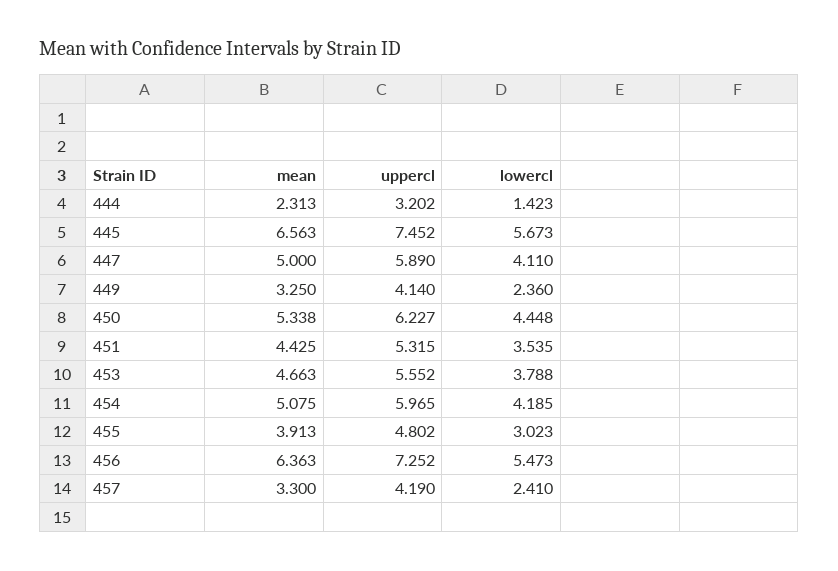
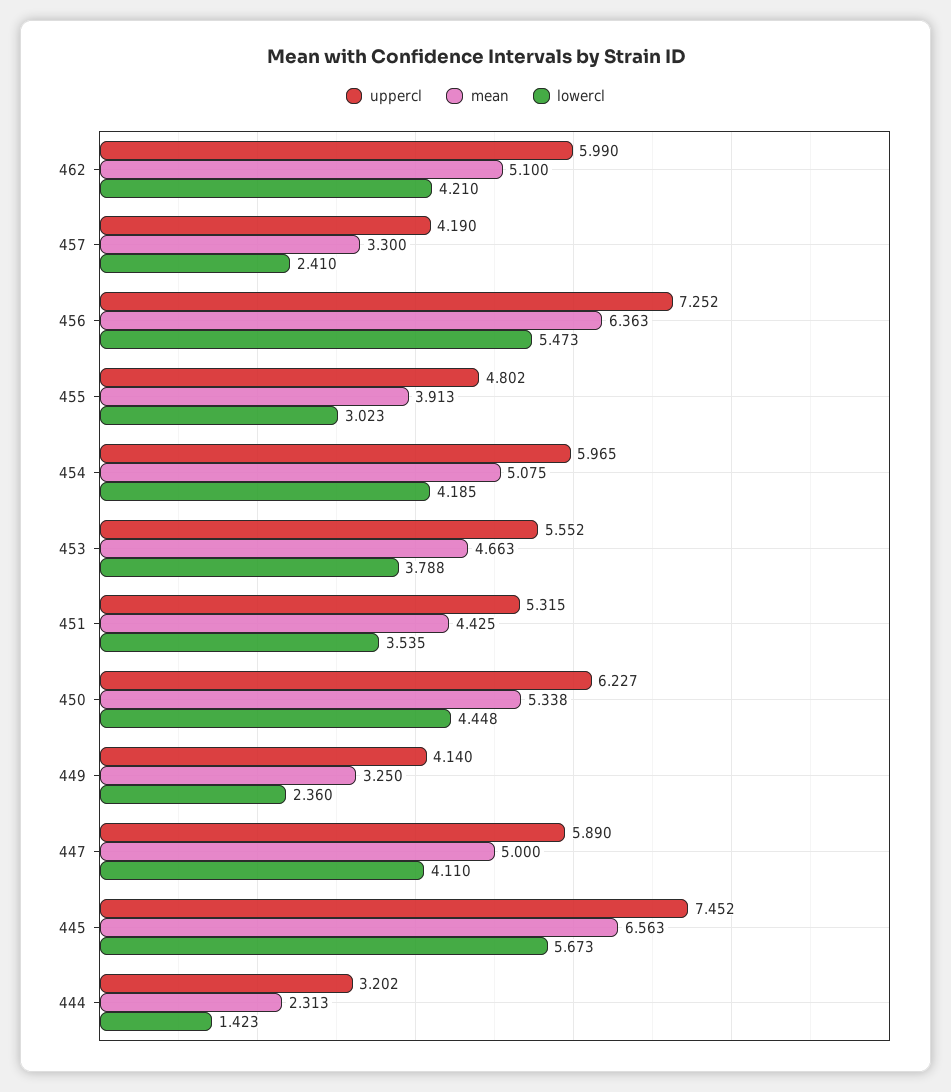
  {
    "mean": {
      "444": 2.313,
      "445": 6.563,
      "447": 5,
      "449": 3.25,
      "450": 5.338,
      "451": 4.425,
      "453": 4.663,
      "454": 5.075,
      "455": 3.913,
      "456": 6.363,
-     "457": 3.3
+     "457": 3.3,
+     "462": 5.1
    },
    "uppercl": {
      "444": 3.202,
      "445": 7.452,
      "447": 5.89,
      "449": 4.14,
      "450": 6.227,
      "451": 5.315,
      "453": 5.552,
      "454": 5.965,
      "455": 4.802,
      "456": 7.252,
-     "457": 4.19
+     "457": 4.19,
+     "462": 5.99
    },
    "lowercl": {
      "444": 1.423,
      "445": 5.673,
      "447": 4.11,
      "449": 2.36,
      "450": 4.448,
      "451": 3.535,
      "453": 3.788,
      "454": 4.185,
      "455": 3.023,
      "456": 5.473,
-     "457": 2.41
+     "457": 2.41,
+     "462": 4.21
    }
  }

